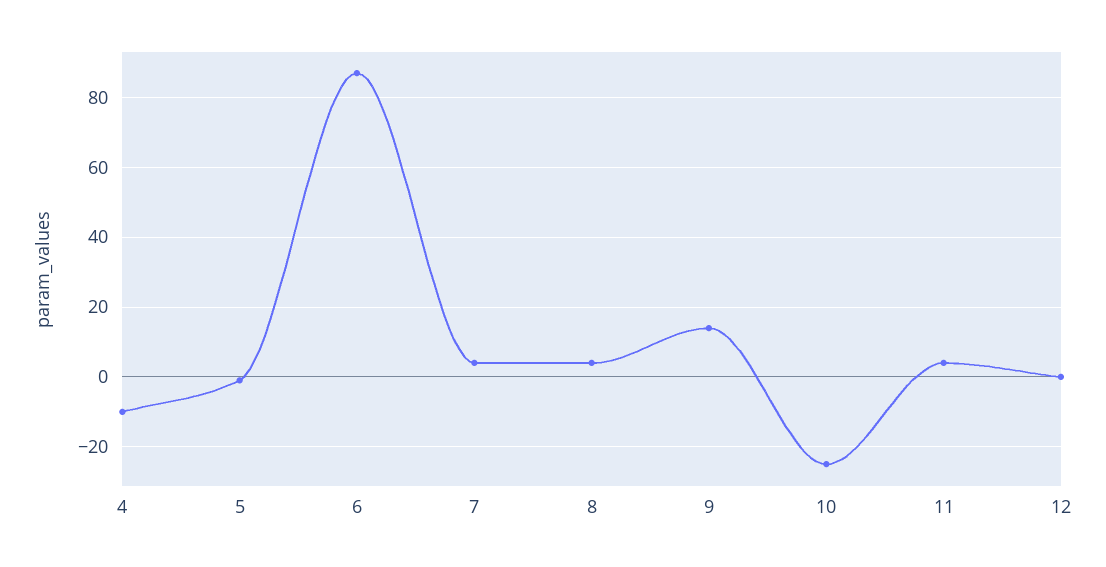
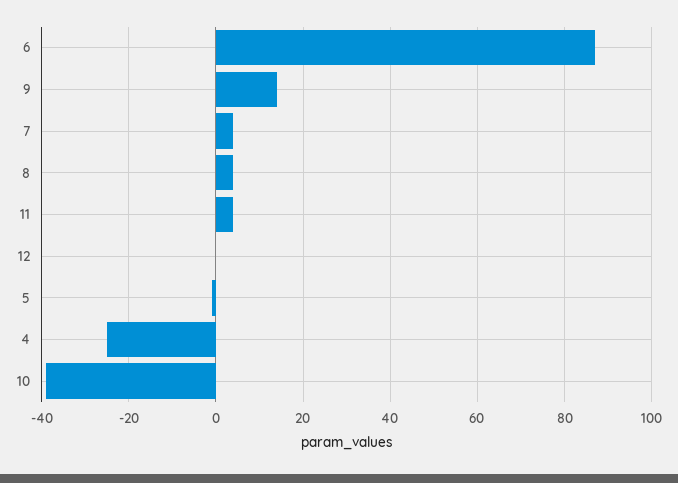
  {
-   "4": -10,
+   "4": -25,
    "5": 0,
    "6": 85,
    "7": 5,
    "8": 5,
    "9": 15,
-   "10": -25,
+   "10": -40,
    "11": 5,
    "12": 0
  }

